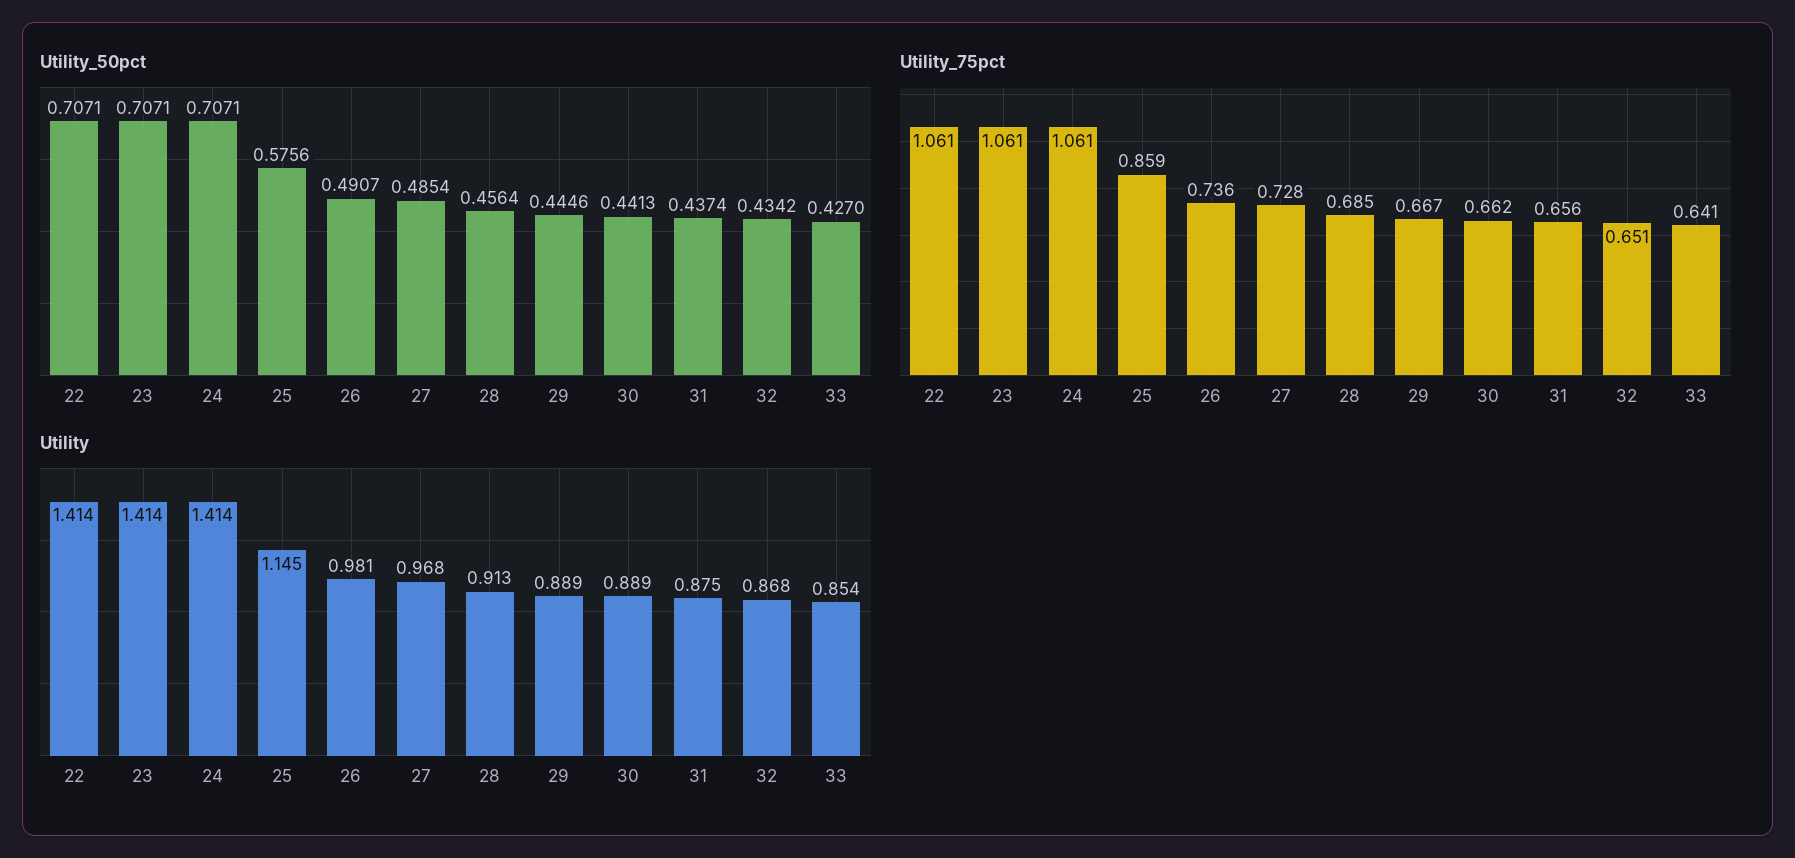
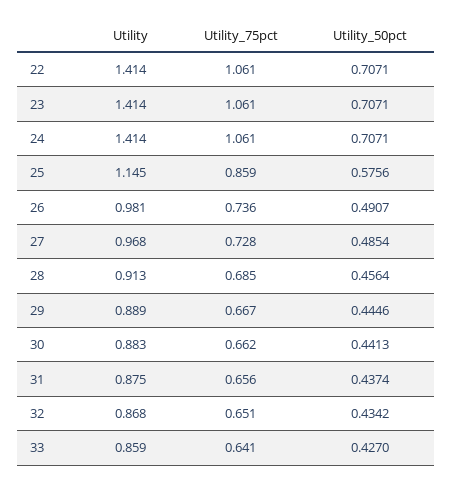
  {
    "Utility_50pct": {
      "22": 0.7071,
      "23": 0.7071,
      "24": 0.7071,
      "25": 0.5756,
      "26": 0.4907,
      "27": 0.4854,
      "28": 0.4564,
      "29": 0.4446,
      "30": 0.4413,
      "31": 0.4374,
      "32": 0.4342,
      "33": 0.427
    },
    "Utility_75pct": {
      "22": 1.061,
      "23": 1.061,
      "24": 1.061,
      "25": 0.859,
      "26": 0.736,
      "27": 0.728,
      "28": 0.685,
      "29": 0.667,
      "30": 0.662,
      "31": 0.656,
      "32": 0.651,
      "33": 0.641
    },
    "Utility": {
      "22": 1.414,
      "23": 1.414,
      "24": 1.414,
      "25": 1.145,
      "26": 0.981,
      "27": 0.968,
      "28": 0.913,
      "29": 0.889,
-     "30": 0.889,
+     "30": 0.883,
      "31": 0.875,
      "32": 0.868,
-     "33": 0.854
+     "33": 0.859
    }
  }

